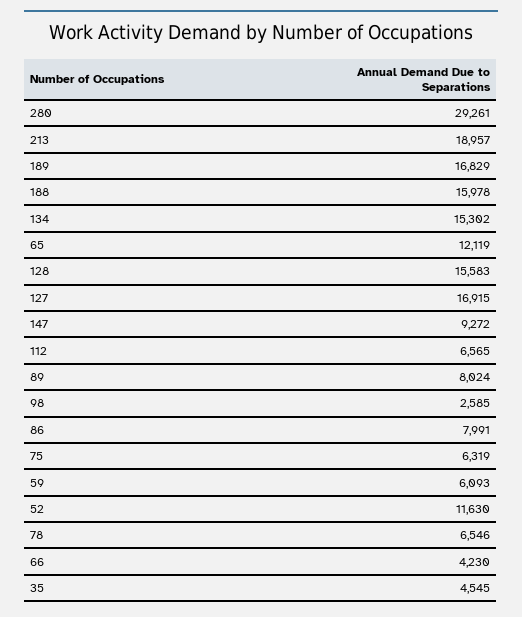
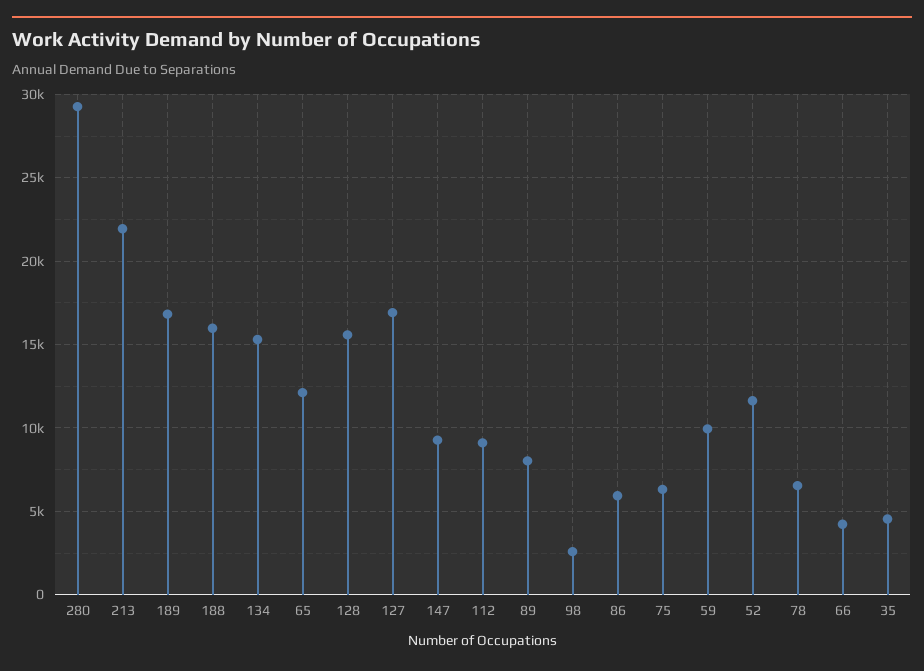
  {
    "280": 29261,
-   "213": 18957,
+   "213": 22000,
    "189": 16829,
    "188": 15978,
    "134": 15302,
    "65": 12119,
    "128": 15583,
    "127": 16915,
    "147": 9272,
-   "112": 6565,
+   "112": 9000,
    "89": 8024,
    "98": 2585,
-   "86": 7991,
+   "86": 6000,
    "75": 6319,
-   "59": 6093,
+   "59": 10000,
    "52": 11630,
    "78": 6546,
    "66": 4230,
    "35": 4545
  }

